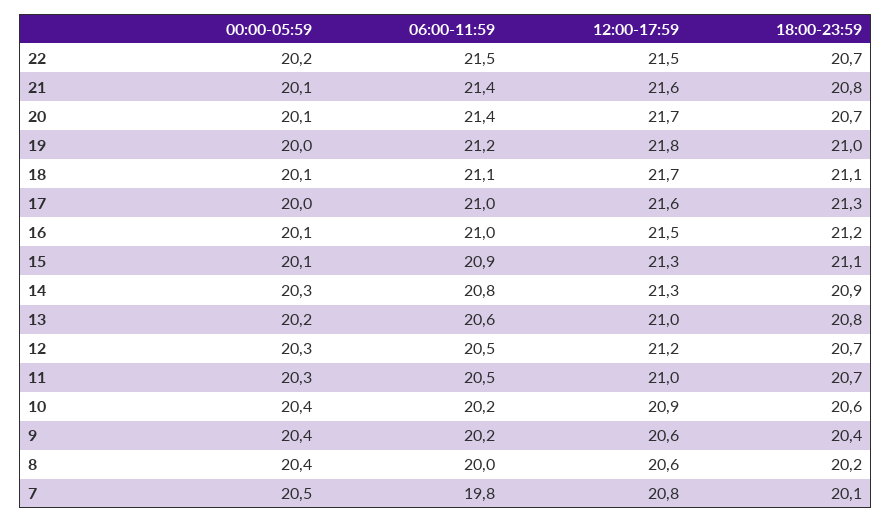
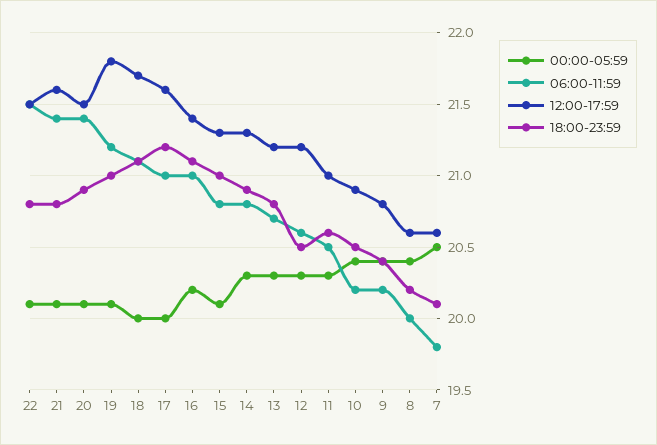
  {
    "00:00-05:59": {
-     "22": 20.2,
+     "22": 20.1,
      "21": 20.1,
      "20": 20.1,
-     "19": 20,
+     "19": 20.1,
-     "18": 20.1,
+     "18": 20,
      "17": 20,
-     "16": 20.1,
+     "16": 20.2,
      "15": 20.1,
      "14": 20.3,
-     "13": 20.2,
+     "13": 20.3,
      "12": 20.3,
      "11": 20.3,
      "10": 20.4,
      "9": 20.4,
      "8": 20.4,
      "7": 20.5
    },
    "06:00-11:59": {
      "22": 21.5,
      "21": 21.4,
      "20": 21.4,
      "19": 21.2,
      "18": 21.1,
      "17": 21,
      "16": 21,
-     "15": 20.9,
+     "15": 20.8,
      "14": 20.8,
-     "13": 20.6,
+     "13": 20.7,
-     "12": 20.5,
+     "12": 20.6,
      "11": 20.5,
      "10": 20.2,
      "9": 20.2,
      "8": 20,
      "7": 19.8
    },
    "12:00-17:59": {
      "22": 21.5,
      "21": 21.6,
-     "20": 21.7,
+     "20": 21.5,
      "19": 21.8,
      "18": 21.7,
      "17": 21.6,
-     "16": 21.5,
+     "16": 21.4,
      "15": 21.3,
      "14": 21.3,
-     "13": 21,
+     "13": 21.2,
      "12": 21.2,
      "11": 21,
      "10": 20.9,
-     "9": 20.6,
+     "9": 20.8,
      "8": 20.6,
-     "7": 20.8
+     "7": 20.6
    },
    "18:00-23:59": {
-     "22": 20.7,
+     "22": 20.8,
      "21": 20.8,
-     "20": 20.7,
+     "20": 20.9,
      "19": 21,
      "18": 21.1,
-     "17": 21.3,
+     "17": 21.2,
-     "16": 21.2,
+     "16": 21.1,
-     "15": 21.1,
+     "15": 21,
      "14": 20.9,
      "13": 20.8,
-     "12": 20.7,
+     "12": 20.5,
-     "11": 20.7,
+     "11": 20.6,
-     "10": 20.6,
+     "10": 20.5,
      "9": 20.4,
      "8": 20.2,
      "7": 20.1
    }
  }

